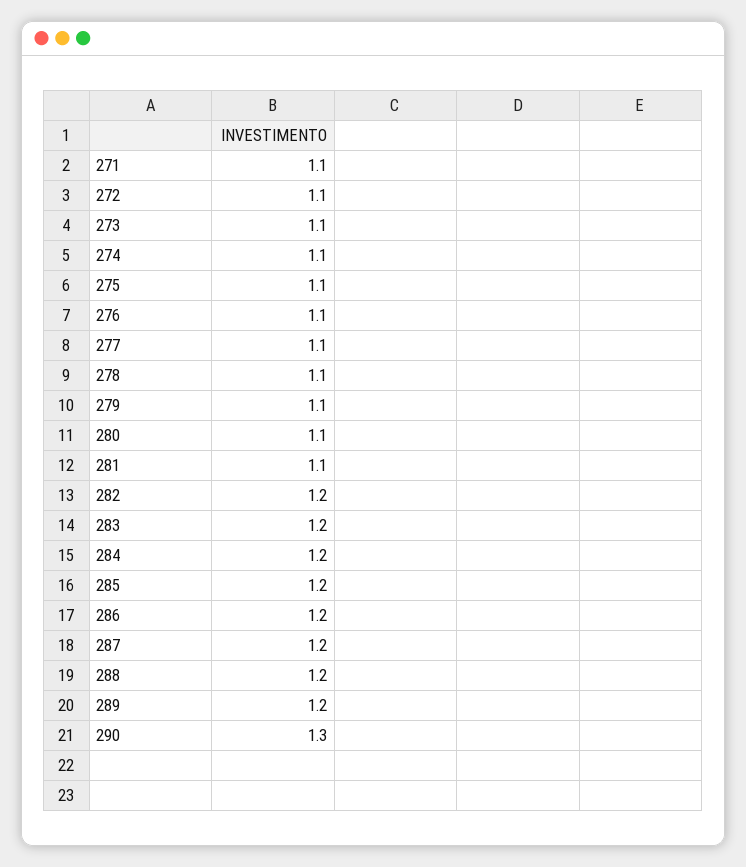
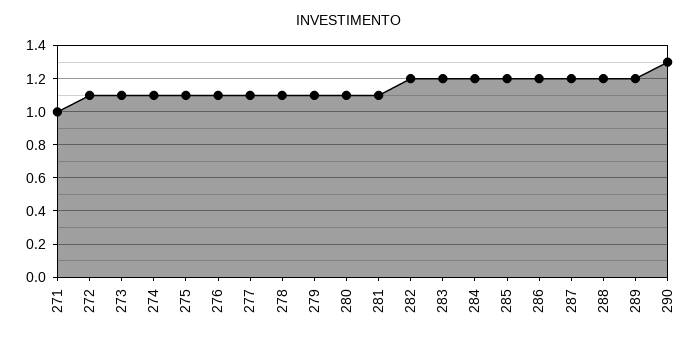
  {
-   "271": 1.1,
+   "271": 1,
    "272": 1.1,
    "273": 1.1,
    "274": 1.1,
    "275": 1.1,
    "276": 1.1,
    "277": 1.1,
    "278": 1.1,
    "279": 1.1,
    "280": 1.1,
    "281": 1.1,
    "282": 1.2,
    "283": 1.2,
    "284": 1.2,
    "285": 1.2,
    "286": 1.2,
    "287": 1.2,
    "288": 1.2,
    "289": 1.2,
    "290": 1.3
  }

